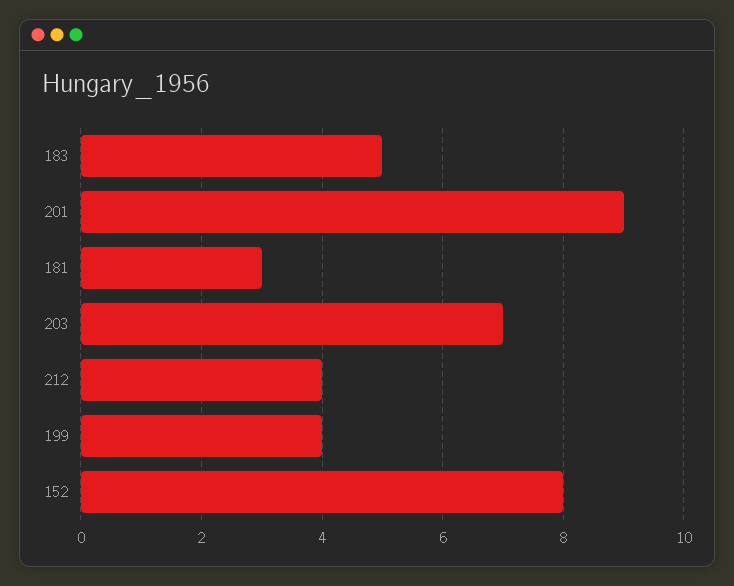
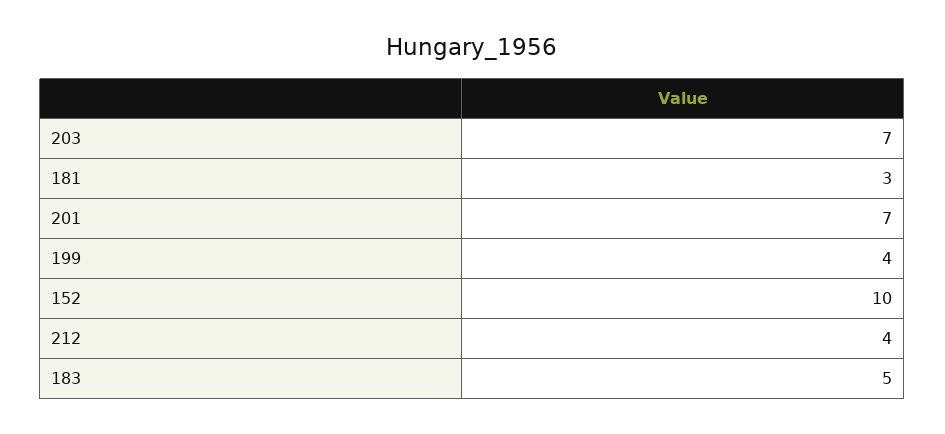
  {
    "183": 5,
-   "201": 9,
+   "201": 7,
    "181": 3,
    "203": 7,
    "212": 4,
    "199": 4,
-   "152": 8
+   "152": 10
  }

